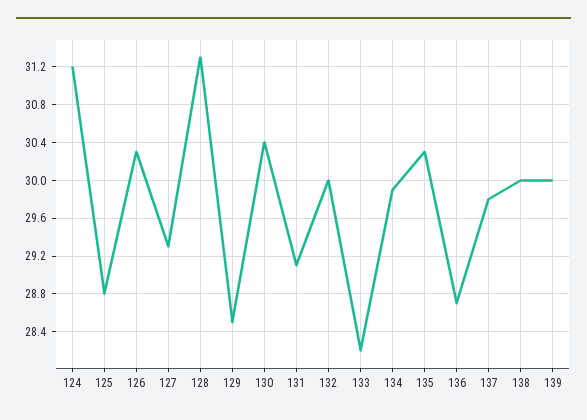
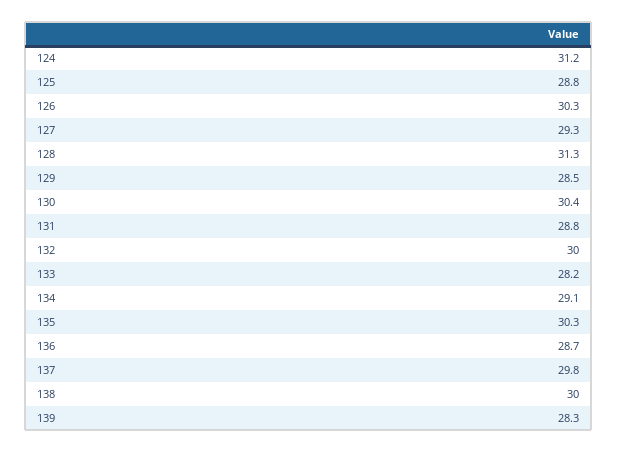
  {
    "124": 31.2,
    "125": 28.8,
    "126": 30.3,
    "127": 29.3,
    "128": 31.3,
    "129": 28.5,
    "130": 30.4,
-   "131": 29.1,
+   "131": 28.8,
    "132": 30,
    "133": 28.2,
-   "134": 29.9,
+   "134": 29.1,
    "135": 30.3,
    "136": 28.7,
    "137": 29.8,
    "138": 30,
-   "139": 30
+   "139": 28.3
  }

